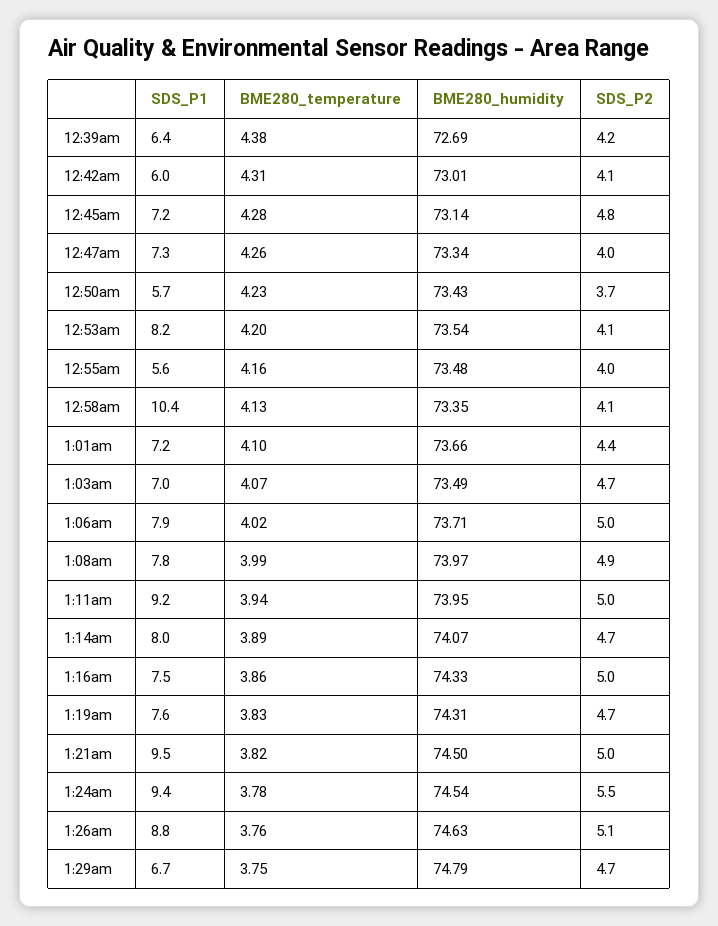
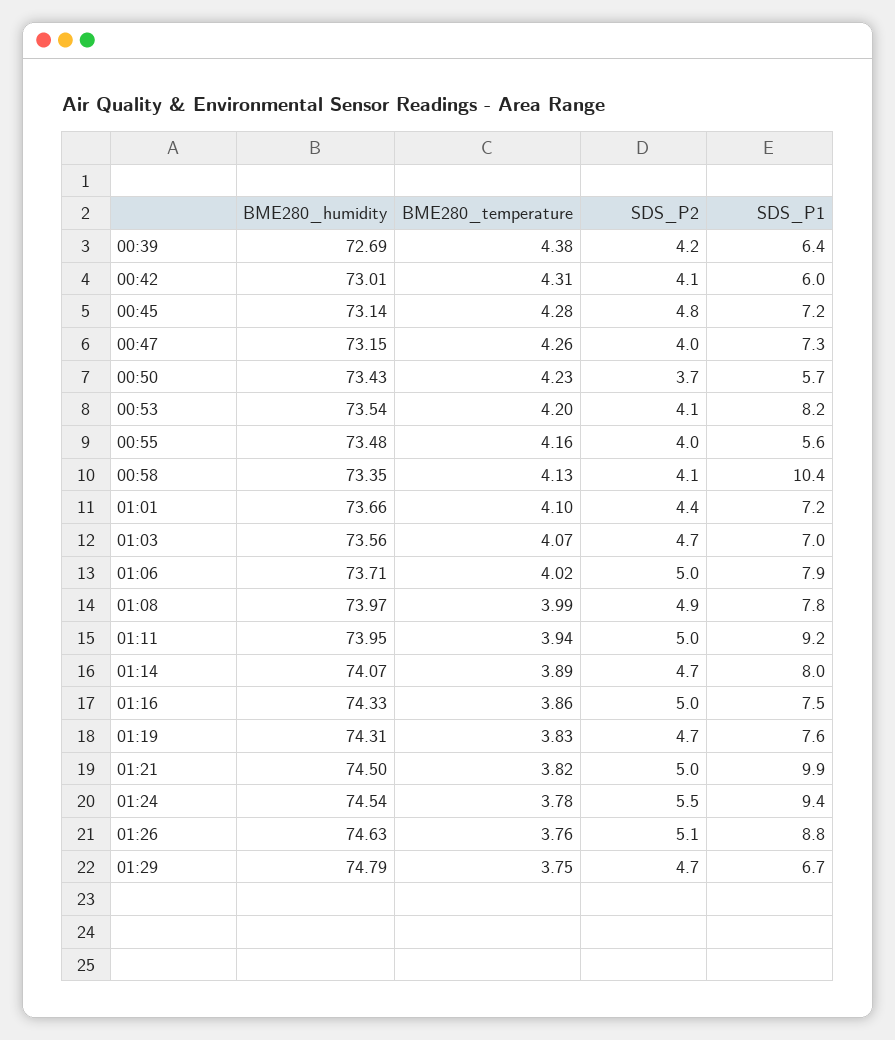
  {
    "SDS_P1": {
      "12:39am": 6.4,
      "12:42am": 6,
      "12:45am": 7.2,
      "12:47am": 7.3,
      "12:50am": 5.7,
      "12:53am": 8.2,
      "12:55am": 5.6,
      "12:58am": 10.4,
      "1:01am": 7.2,
      "1:03am": 7,
      "1:06am": 7.9,
      "1:08am": 7.8,
      "1:11am": 9.2,
      "1:14am": 8,
      "1:16am": 7.5,
      "1:19am": 7.6,
-     "1:21am": 9.5,
+     "1:21am": 9.9,
      "1:24am": 9.4,
      "1:26am": 8.8,
      "1:29am": 6.7
    },
    "BME280_temperature": {
      "12:39am": 4.38,
      "12:42am": 4.31,
      "12:45am": 4.28,
      "12:47am": 4.26,
      "12:50am": 4.23,
      "12:53am": 4.2,
      "12:55am": 4.16,
      "12:58am": 4.13,
      "1:01am": 4.1,
      "1:03am": 4.07,
      "1:06am": 4.02,
      "1:08am": 3.99,
      "1:11am": 3.94,
      "1:14am": 3.89,
      "1:16am": 3.86,
      "1:19am": 3.83,
      "1:21am": 3.82,
      "1:24am": 3.78,
      "1:26am": 3.76,
      "1:29am": 3.75
    },
    "BME280_humidity": {
      "12:39am": 72.69,
      "12:42am": 73.01,
      "12:45am": 73.14,
-     "12:47am": 73.34,
+     "12:47am": 73.15,
      "12:50am": 73.43,
      "12:53am": 73.54,
      "12:55am": 73.48,
      "12:58am": 73.35,
      "1:01am": 73.66,
-     "1:03am": 73.49,
+     "1:03am": 73.56,
      "1:06am": 73.71,
      "1:08am": 73.97,
      "1:11am": 73.95,
      "1:14am": 74.07,
      "1:16am": 74.33,
      "1:19am": 74.31,
      "1:21am": 74.5,
      "1:24am": 74.54,
      "1:26am": 74.63,
      "1:29am": 74.79
    },
    "SDS_P2": {
      "12:39am": 4.2,
      "12:42am": 4.1,
      "12:45am": 4.8,
      "12:47am": 4,
      "12:50am": 3.7,
      "12:53am": 4.1,
      "12:55am": 4,
      "12:58am": 4.1,
      "1:01am": 4.4,
      "1:03am": 4.7,
      "1:06am": 5,
      "1:08am": 4.9,
      "1:11am": 5,
      "1:14am": 4.7,
      "1:16am": 5,
      "1:19am": 4.7,
      "1:21am": 5,
      "1:24am": 5.5,
      "1:26am": 5.1,
      "1:29am": 4.7
    }
  }

